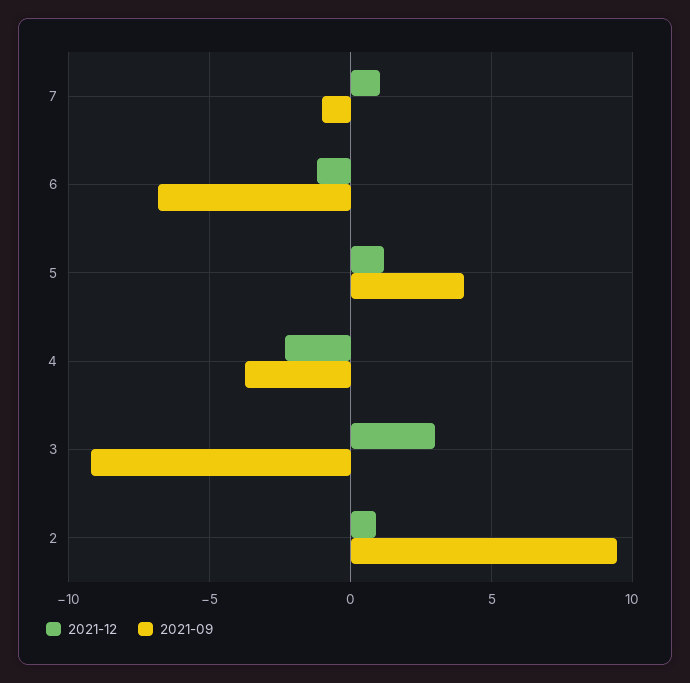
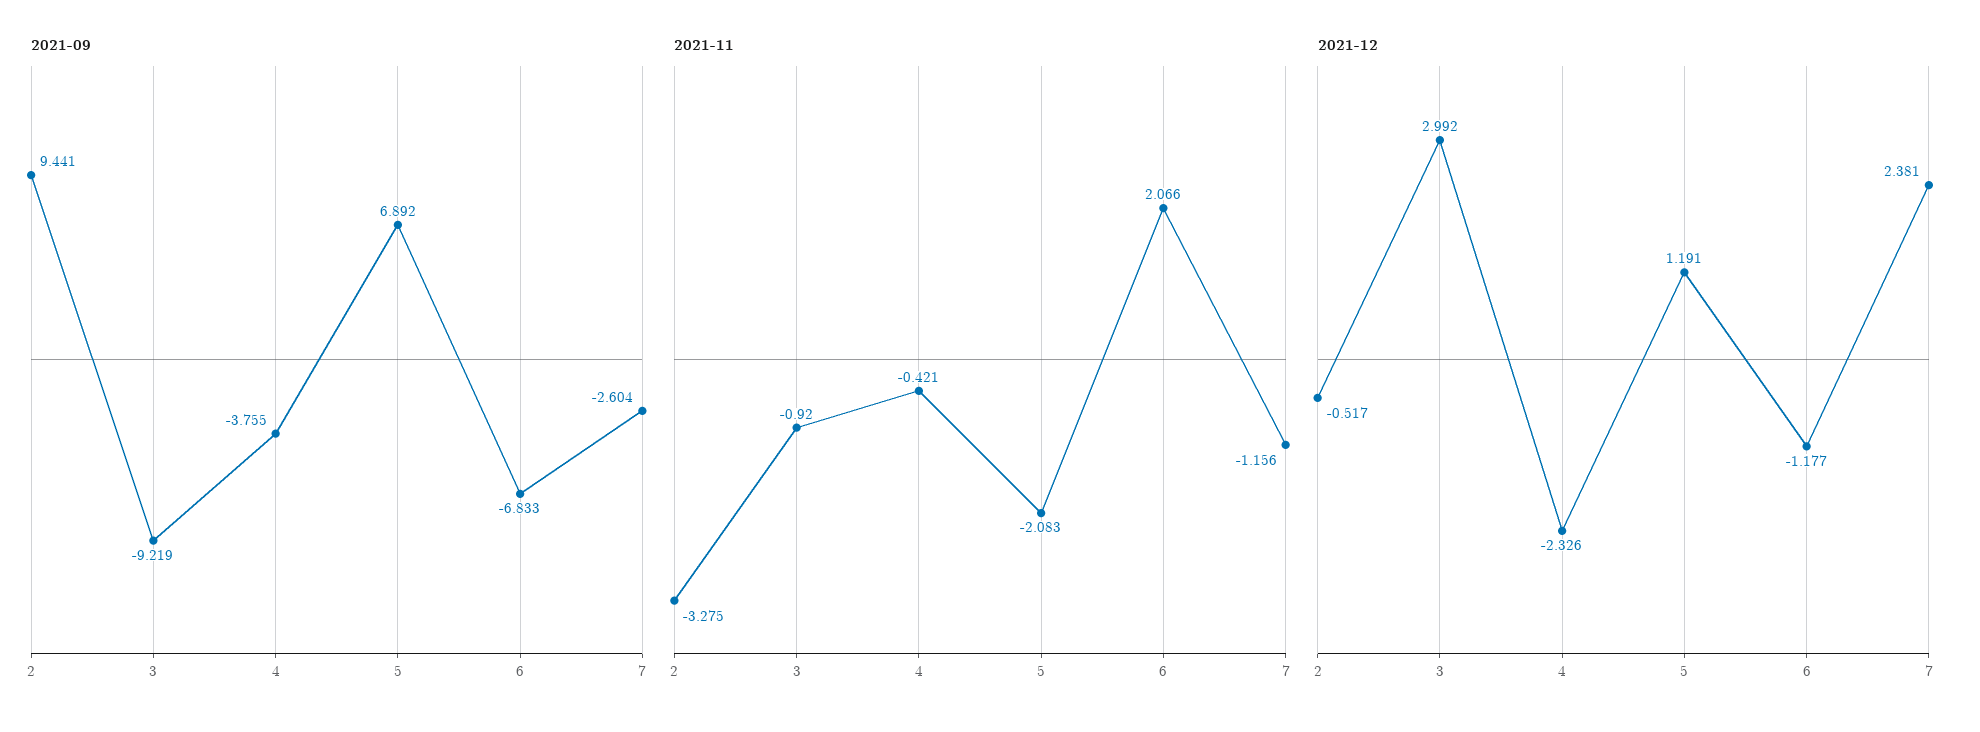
  {
    "2021-12": {
-     "7": 1,
+     "7": 2.381,
      "6": -1.177,
      "5": 1.191,
      "4": -2.326,
      "3": 2.992,
-     "2": 1
+     "2": -0.517
    },
    "2021-09": {
-     "7": -1,
+     "7": -2.604,
      "6": -6.833,
-     "5": 4,
+     "5": 6.892,
      "4": -3.755,
      "3": -9.219,
      "2": 9.441
-   }
+   },
+   "2021-11": {
+     "2": -3.275,
+     "3": -0.92,
+     "4": -0.421,
+     "5": -2.083,
+     "6": 2.066,
+     "7": -1.156
+   }
  }

